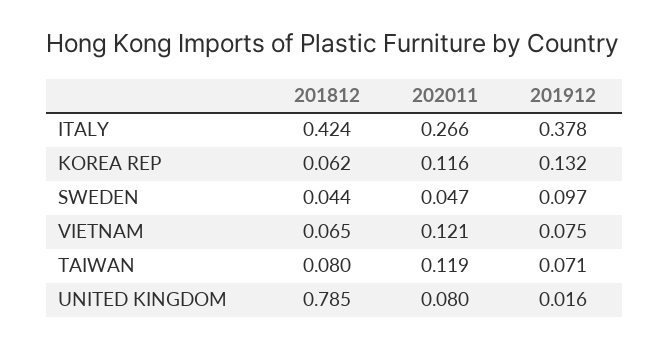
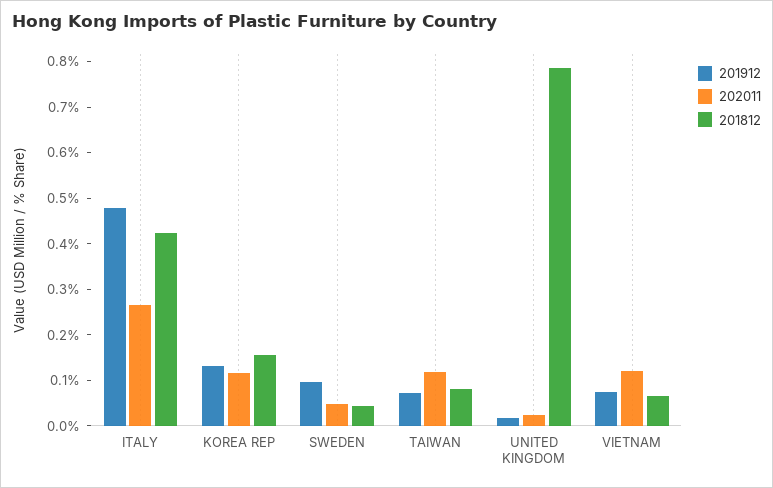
  {
    "201812": {
      "ITALY": 0.424,
-     "KOREA REP": 0.062,
+     "KOREA REP": 0.16,
      "SWEDEN": 0.044,
      "VIETNAM": 0.065,
      "TAIWAN": 0.08,
      "UNITED KINGDOM": 0.785
    },
    "202011": {
      "ITALY": 0.266,
      "KOREA REP": 0.116,
      "SWEDEN": 0.047,
      "VIETNAM": 0.121,
      "TAIWAN": 0.119,
-     "UNITED KINGDOM": 0.08
+     "UNITED KINGDOM": 0.02
    },
    "201912": {
-     "ITALY": 0.378,
+     "ITALY": 0.48,
      "KOREA REP": 0.132,
      "SWEDEN": 0.097,
      "VIETNAM": 0.075,
      "TAIWAN": 0.071,
      "UNITED KINGDOM": 0.016
    }
  }

